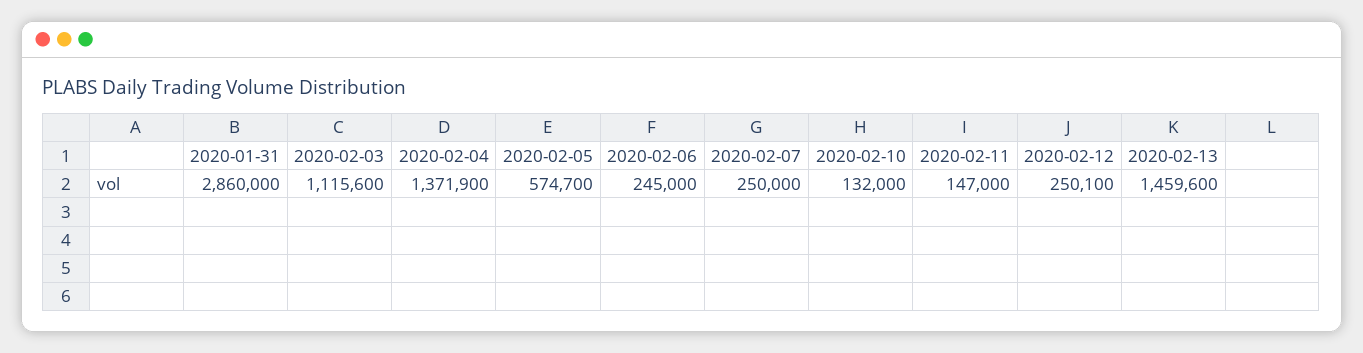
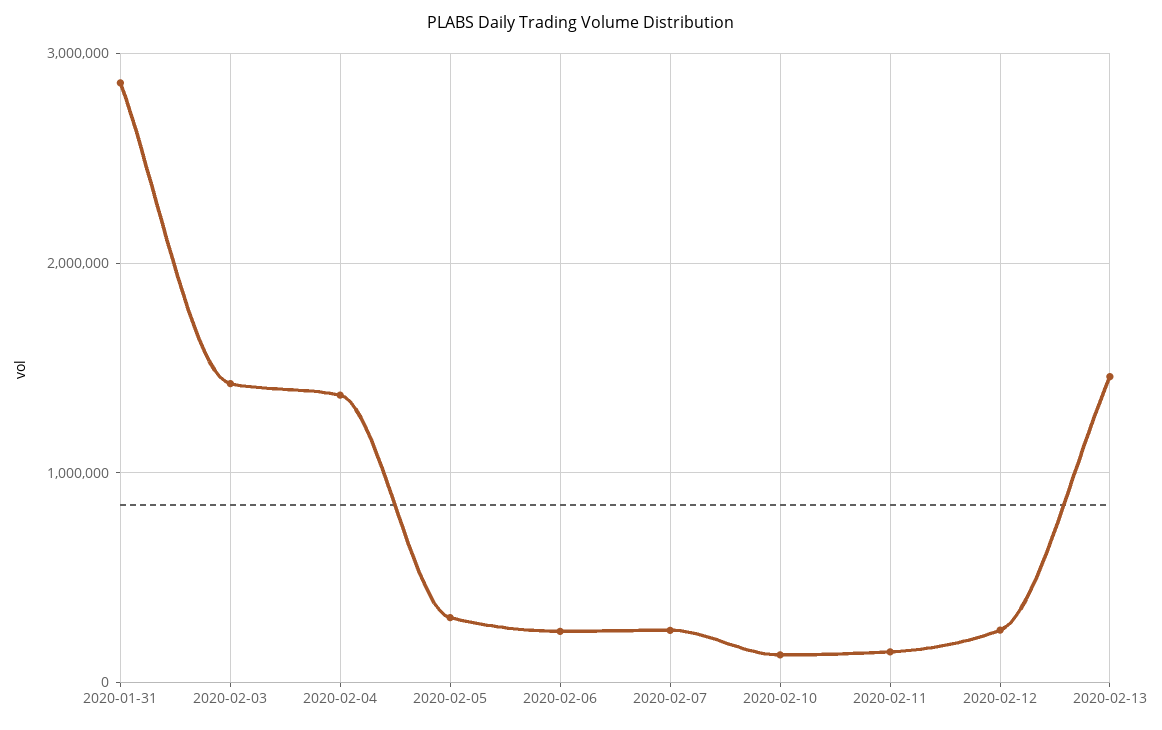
  {
    "2020-01-31": 2860000,
-   "2020-02-03": 1115600,
+   "2020-02-03": 1400000,
    "2020-02-04": 1371900,
-   "2020-02-05": 574700,
+   "2020-02-05": 300000,
    "2020-02-06": 245000,
    "2020-02-07": 250000,
    "2020-02-10": 132000,
    "2020-02-11": 147000,
    "2020-02-12": 250100,
    "2020-02-13": 1459600
  }

